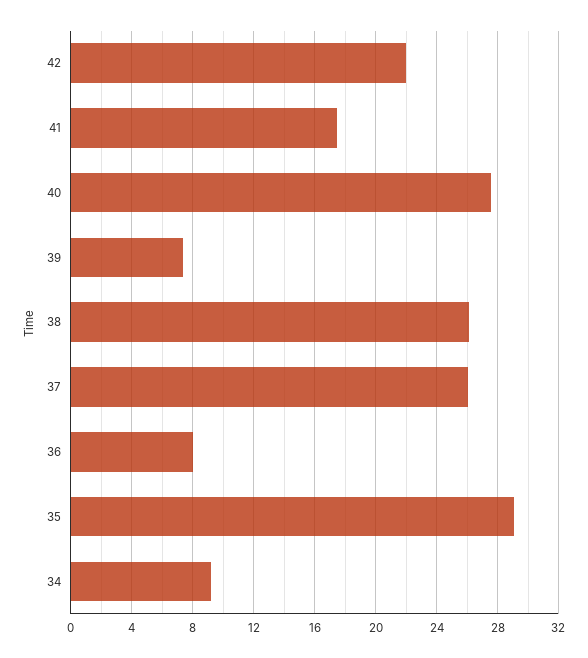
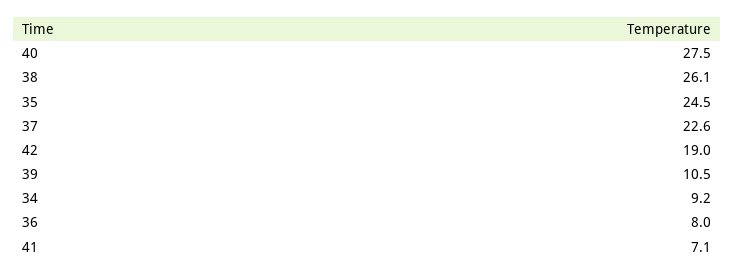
  {
-   "42": 22,
+   "42": 19,
-   "41": 17.5,
+   "41": 7.1,
    "40": 27.5,
-   "39": 7.5,
+   "39": 10.5,
    "38": 26.1,
-   "37": 26,
+   "37": 22.6,
    "36": 8,
-   "35": 29,
+   "35": 24.5,
    "34": 9.2
  }

